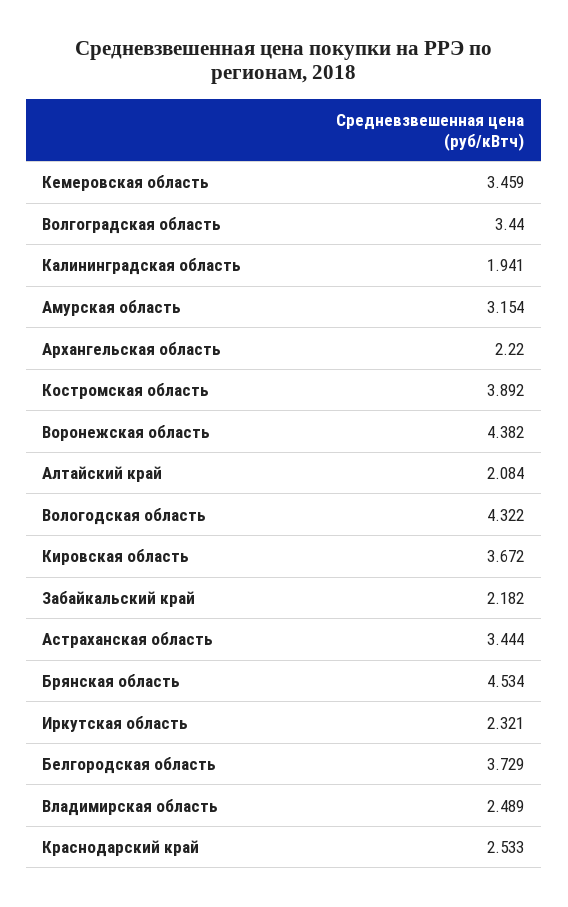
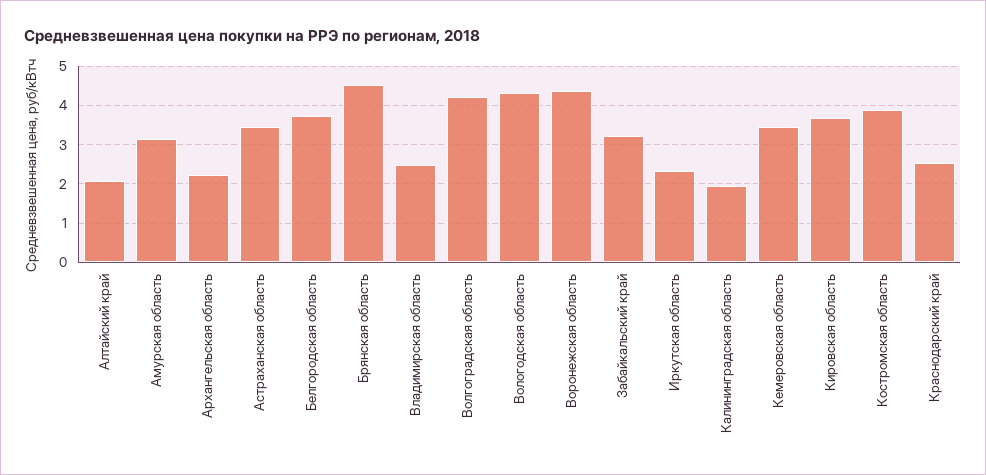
  {
    "Кемеровская область": 3.459,
-   "Волгоградская область": 3.44,
+   "Волгоградская область": 4.2,
    "Калининградская область": 1.941,
    "Амурская область": 3.154,
    "Архангельская область": 2.22,
    "Костромская область": 3.892,
    "Воронежская область": 4.382,
    "Алтайский край": 2.084,
    "Вологодская область": 4.322,
    "Кировская область": 3.672,
-   "Забайкальский край": 2.182,
+   "Забайкальский край": 3.2,
    "Астраханская область": 3.444,
    "Брянская область": 4.534,
    "Иркутская область": 2.321,
    "Белгородская область": 3.729,
    "Владимирская область": 2.489,
    "Краснодарский край": 2.533
  }

